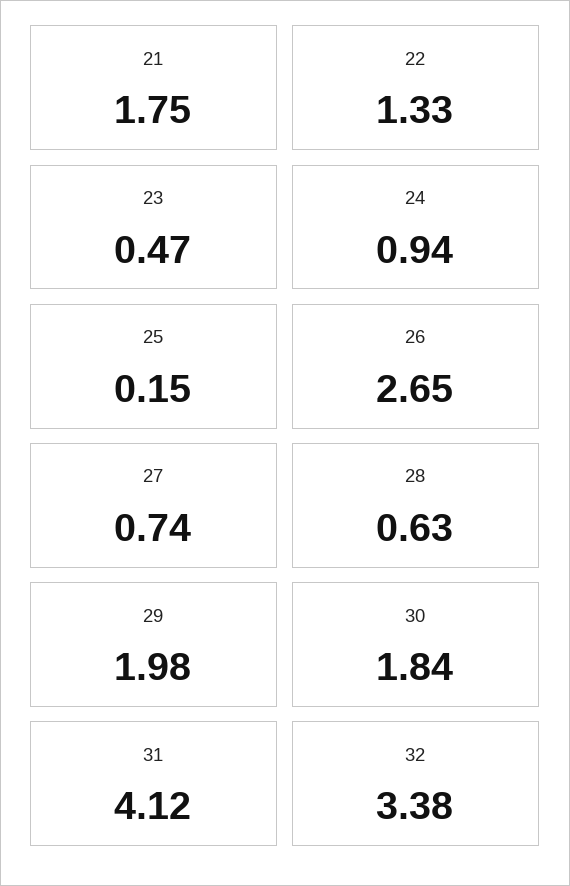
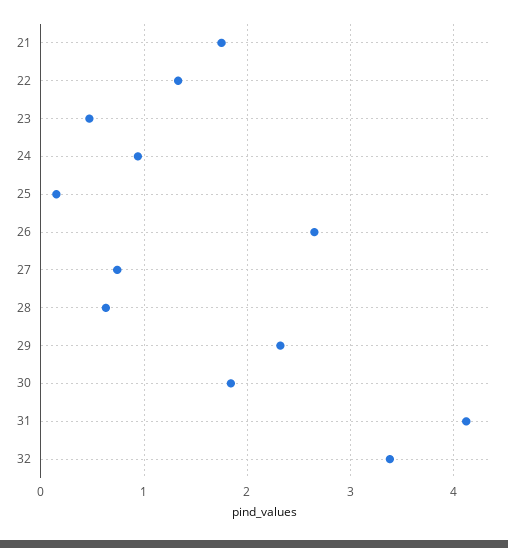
  {
    "21": 1.75,
    "22": 1.33,
    "23": 0.47,
    "24": 0.94,
    "25": 0.15,
    "26": 2.65,
    "27": 0.74,
    "28": 0.63,
-   "29": 1.98,
+   "29": 2.3,
    "30": 1.84,
    "31": 4.12,
    "32": 3.38
  }

